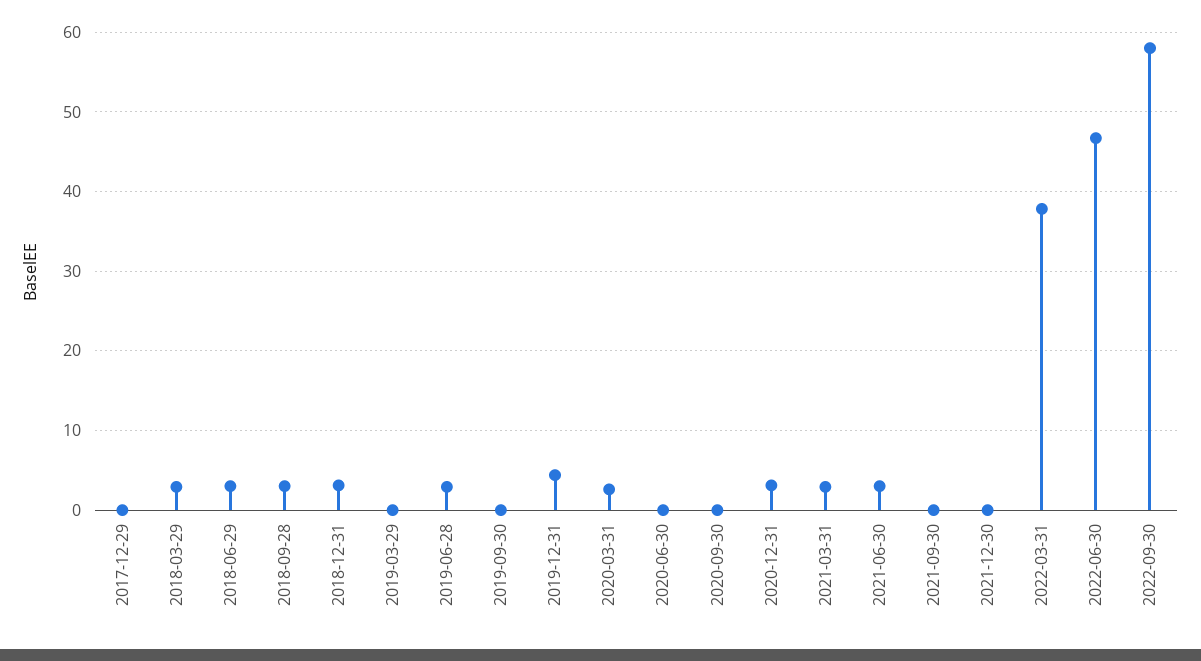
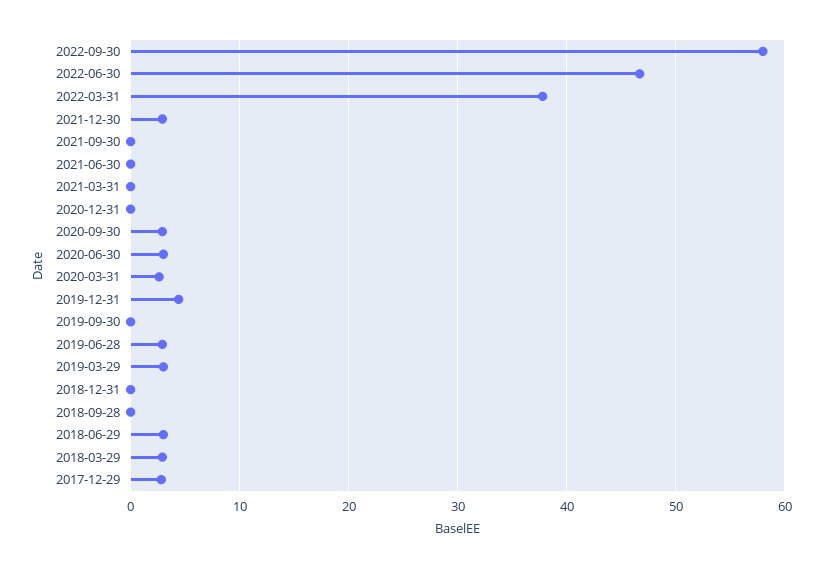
  {
-   "2017-12-29": 0,
+   "2017-12-29": 3,
    "2018-03-29": 3,
    "2018-06-29": 3,
-   "2018-09-28": 3,
+   "2018-09-28": 0,
-   "2018-12-31": 3,
+   "2018-12-31": 0,
-   "2019-03-29": 0,
+   "2019-03-29": 3,
    "2019-06-28": 3,
    "2019-09-30": 0,
    "2019-12-31": 4,
    "2020-03-31": 3,
-   "2020-06-30": 0,
+   "2020-06-30": 3,
-   "2020-09-30": 0,
+   "2020-09-30": 3,
-   "2020-12-31": 3,
+   "2020-12-31": 0,
-   "2021-03-31": 3,
+   "2021-03-31": 0,
-   "2021-06-30": 3,
+   "2021-06-30": 0,
    "2021-09-30": 0,
-   "2021-12-30": 0,
+   "2021-12-30": 3,
    "2022-03-31": 38,
    "2022-06-30": 47,
    "2022-09-30": 58
  }

